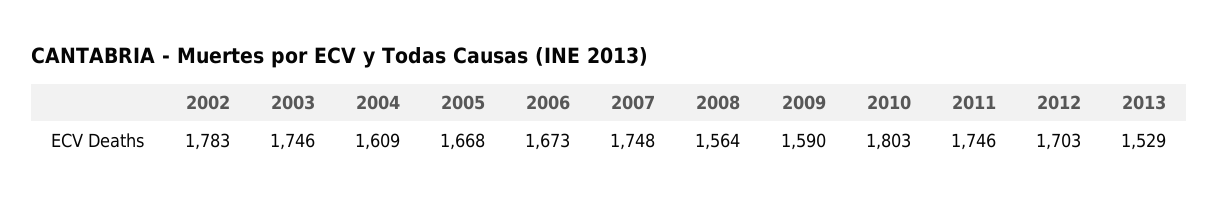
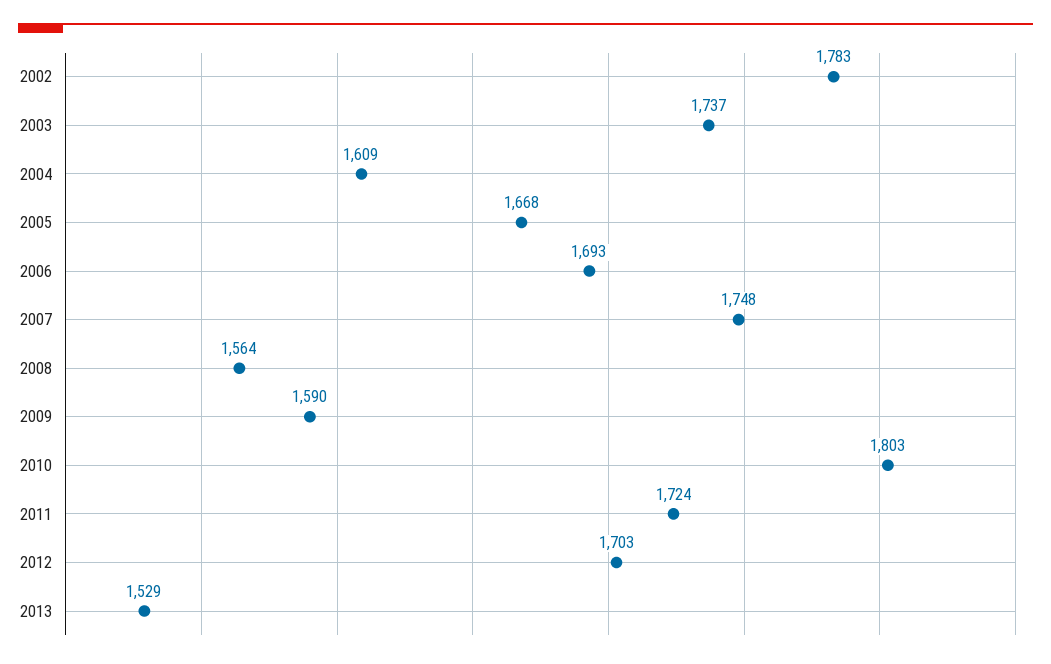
  {
    "2002": 1783,
-   "2003": 1746,
+   "2003": 1737,
    "2004": 1609,
    "2005": 1668,
-   "2006": 1673,
+   "2006": 1693,
    "2007": 1748,
    "2008": 1564,
    "2009": 1590,
    "2010": 1803,
-   "2011": 1746,
+   "2011": 1724,
    "2012": 1703,
    "2013": 1529
  }

